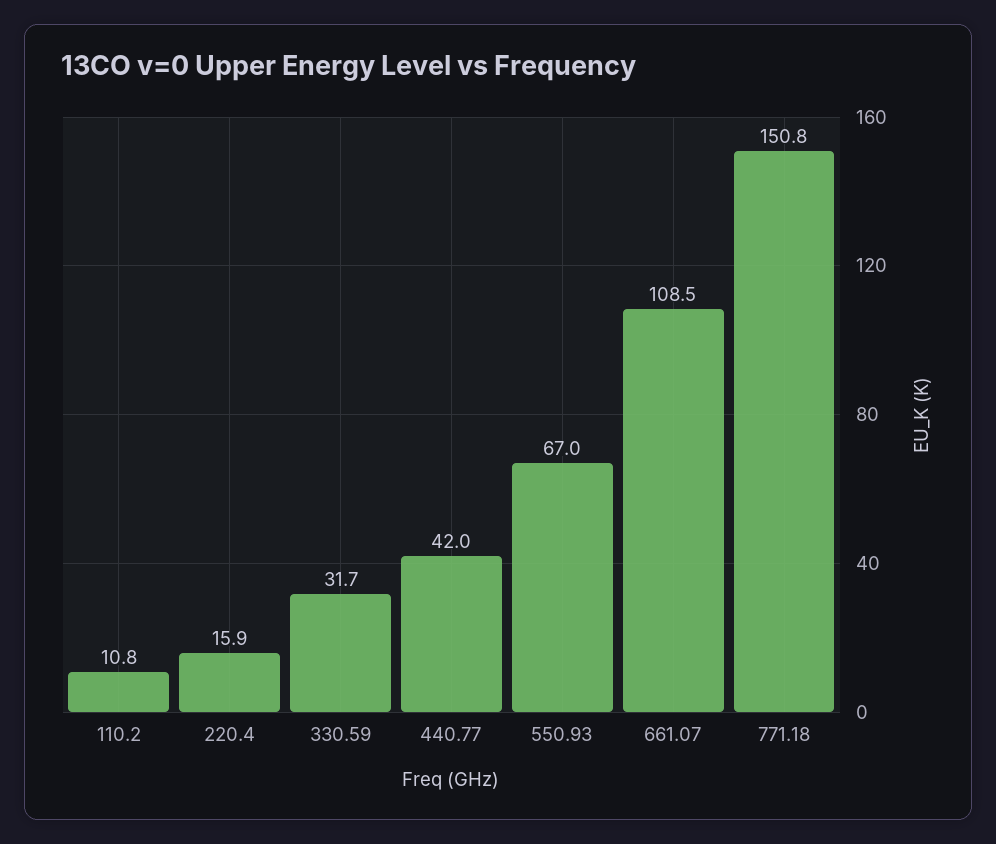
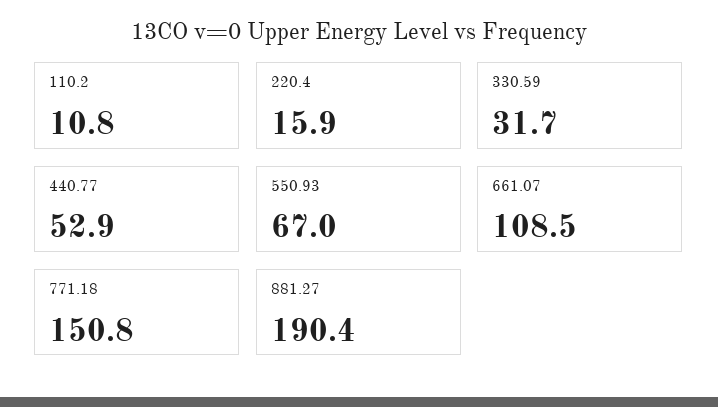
  {
    "110.2": 10.8,
    "220.4": 15.9,
    "330.59": 31.7,
-   "440.77": 42,
+   "440.77": 52.9,
    "550.93": 67,
    "661.07": 108.5,
-   "771.18": 150.8
+   "771.18": 150.8,
+   "881.27": 190.4
  }

